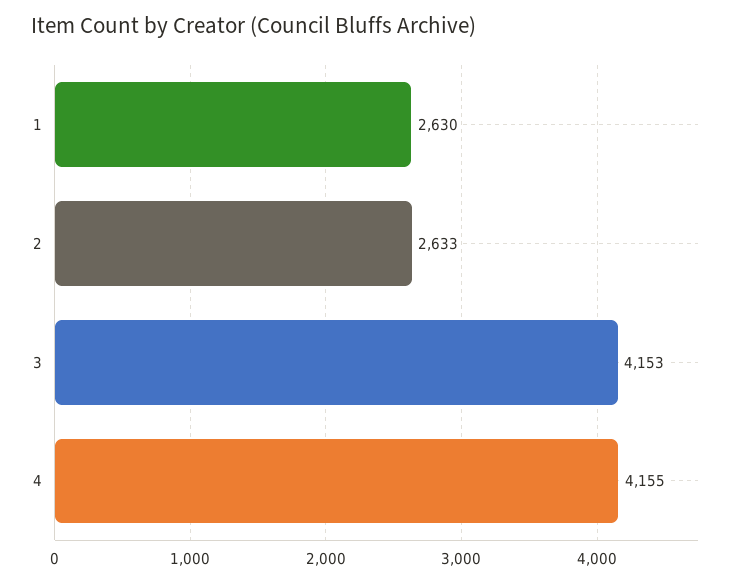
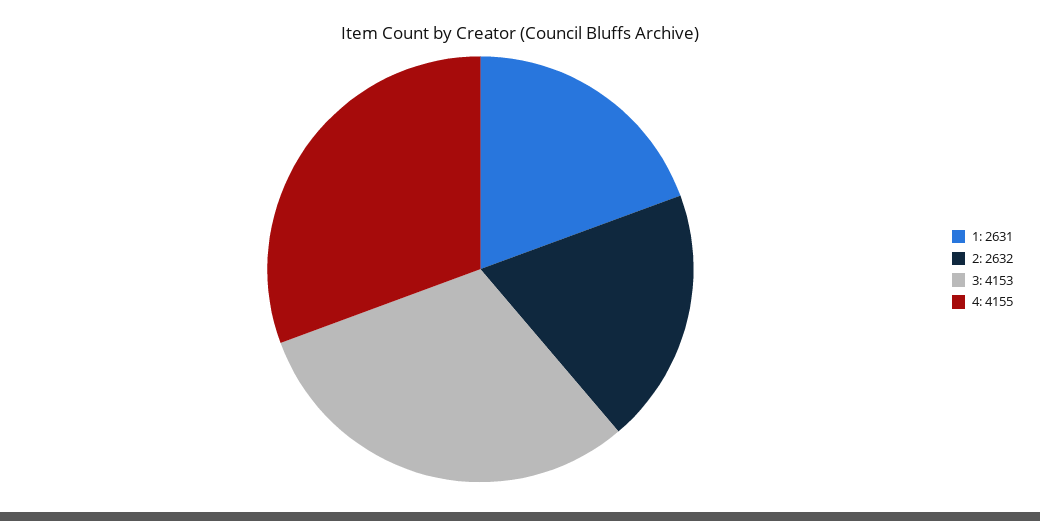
  {
-   "1": 2630,
+   "1": 2631,
-   "2": 2633,
+   "2": 2632,
    "3": 4153,
    "4": 4155
  }

